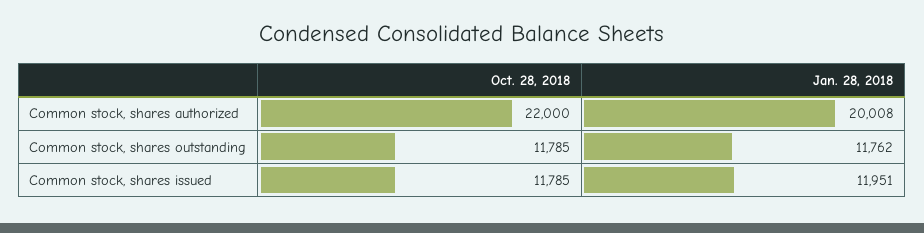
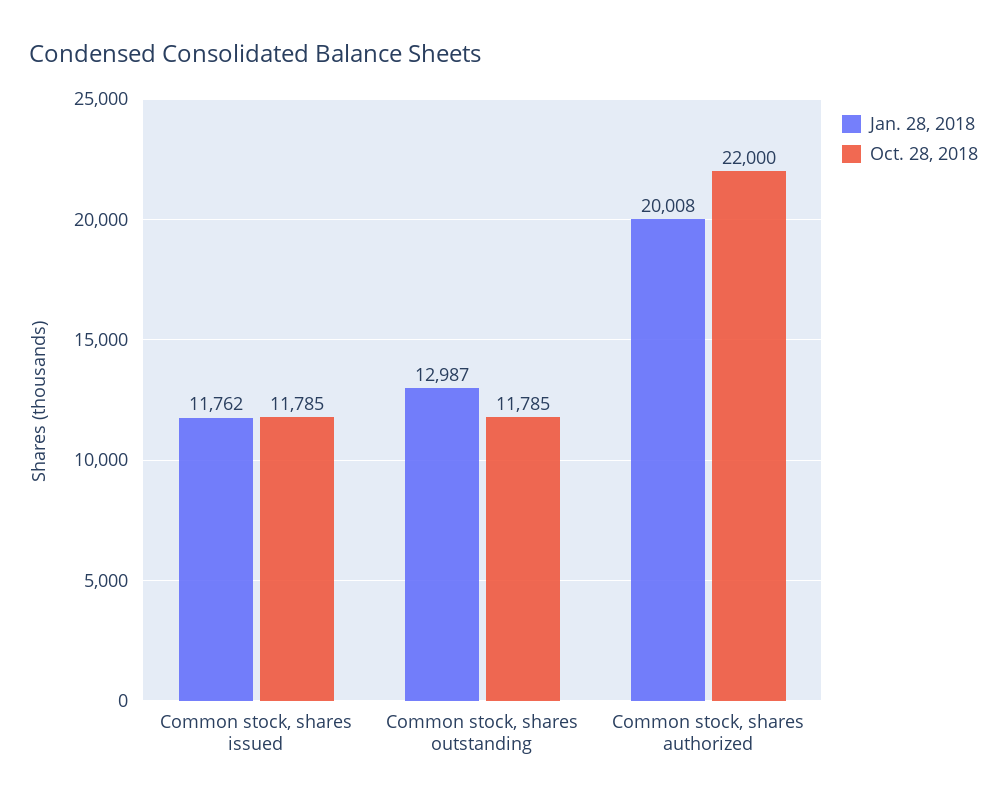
  {
    "Oct. 28, 2018": {
      "Common stock, shares authorized": 22000,
      "Common stock, shares outstanding": 11785,
      "Common stock, shares issued": 11785
    },
    "Jan. 28, 2018": {
      "Common stock, shares authorized": 20008,
-     "Common stock, shares outstanding": 11762,
+     "Common stock, shares outstanding": 12987,
-     "Common stock, shares issued": 11951
+     "Common stock, shares issued": 11762
    }
  }

